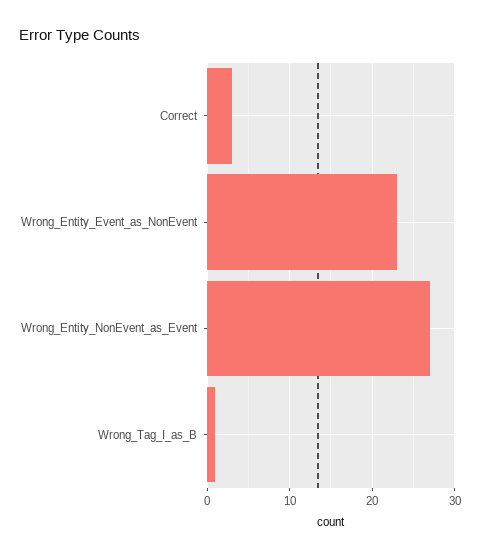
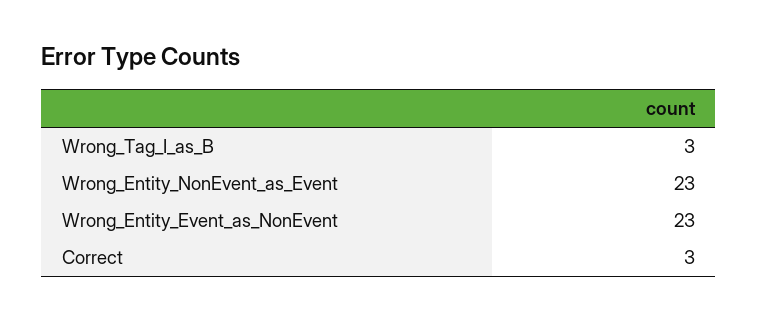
  {
    "Correct": 3,
    "Wrong_Entity_Event_as_NonEvent": 23,
-   "Wrong_Entity_NonEvent_as_Event": 27,
+   "Wrong_Entity_NonEvent_as_Event": 23,
-   "Wrong_Tag_I_as_B": 1
+   "Wrong_Tag_I_as_B": 3
  }

